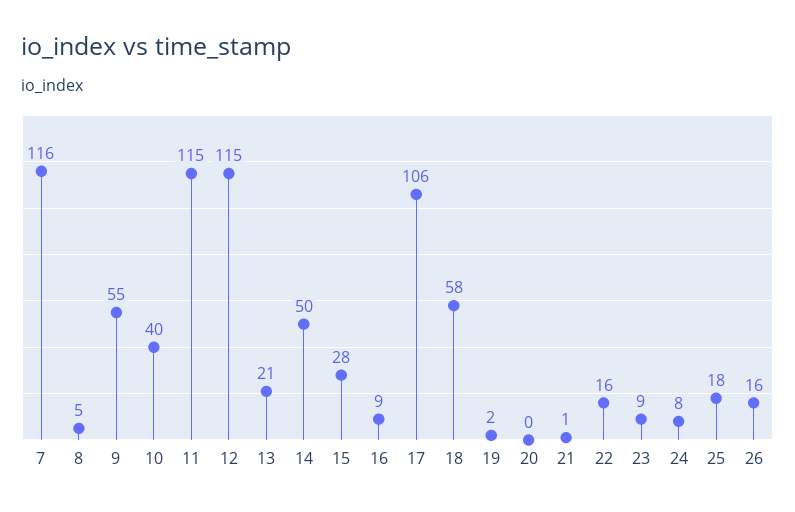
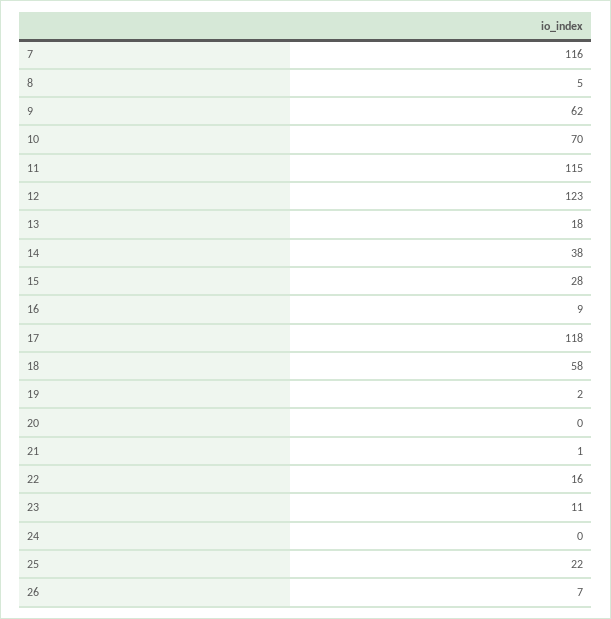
  {
    "7": 116,
    "8": 5,
-   "9": 55,
+   "9": 62,
-   "10": 40,
+   "10": 70,
    "11": 115,
-   "12": 115,
+   "12": 123,
-   "13": 21,
+   "13": 18,
-   "14": 50,
+   "14": 38,
    "15": 28,
    "16": 9,
-   "17": 106,
+   "17": 118,
    "18": 58,
    "19": 2,
    "20": 0,
    "21": 1,
    "22": 16,
-   "23": 9,
+   "23": 11,
-   "24": 8,
+   "24": 0,
-   "25": 18,
+   "25": 22,
-   "26": 16
+   "26": 7
  }

